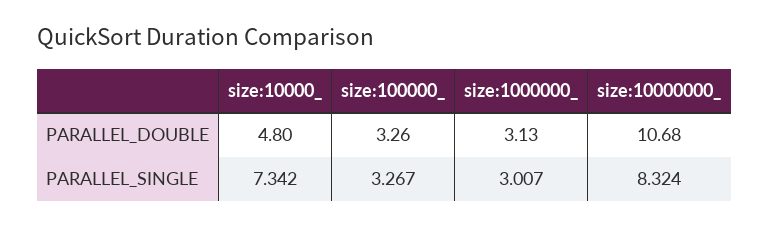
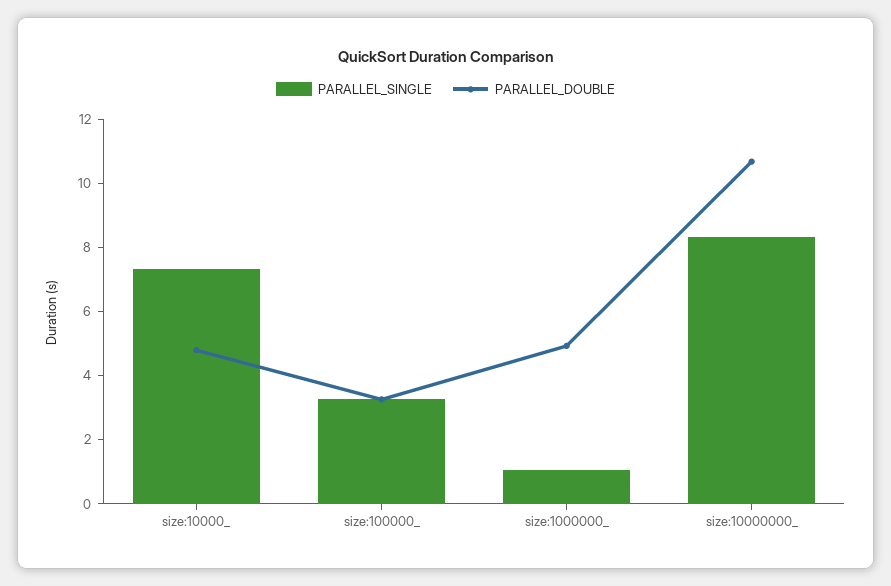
  {
    "PARALLEL_DOUBLE": {
      "size:10000_": 4.8,
      "size:100000_": 3.26,
-     "size:1000000_": 3.13,
+     "size:1000000_": 5,
      "size:10000000_": 10.68
    },
    "PARALLEL_SINGLE": {
      "size:10000_": 7.342,
      "size:100000_": 3.267,
-     "size:1000000_": 3.007,
+     "size:1000000_": 1,
      "size:10000000_": 8.324
    }
  }

